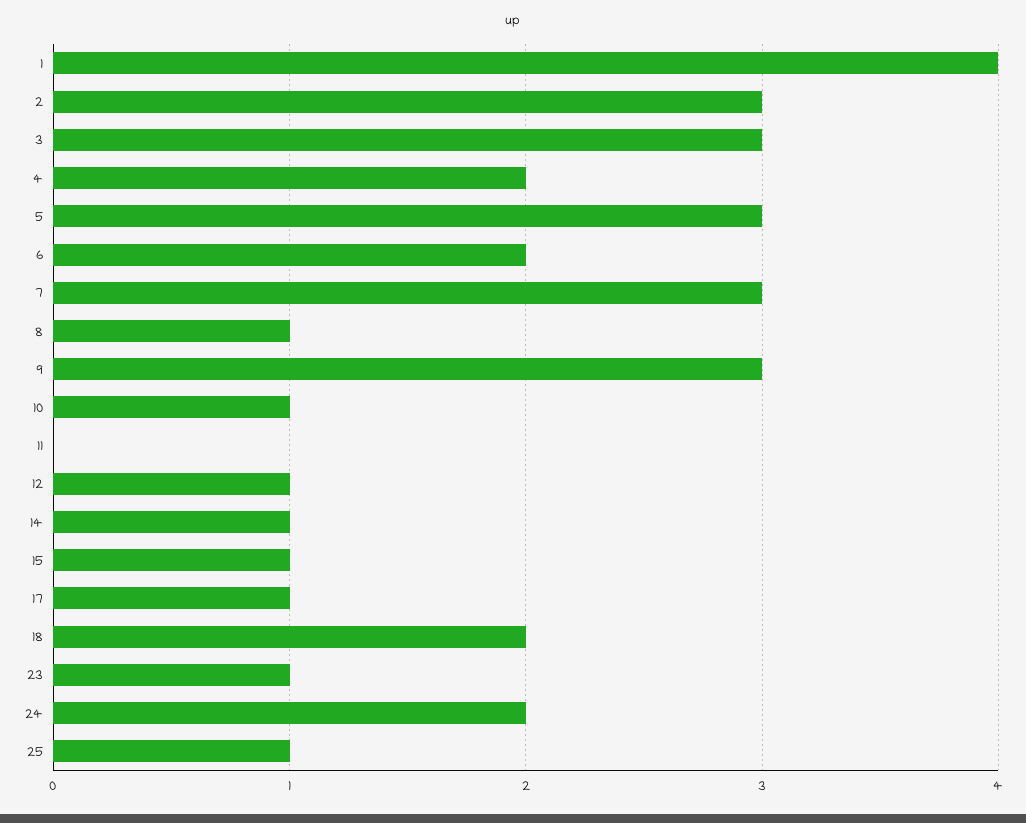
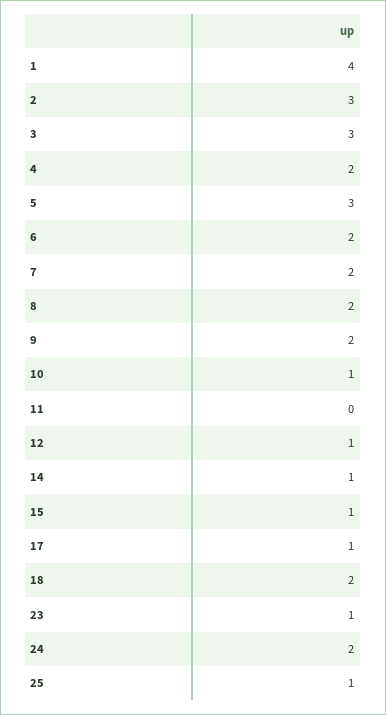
  {
    "1": 4,
    "2": 3,
    "3": 3,
    "4": 2,
    "5": 3,
    "6": 2,
-   "7": 3,
+   "7": 2,
-   "8": 1,
+   "8": 2,
-   "9": 3,
+   "9": 2,
    "10": 1,
    "11": 0,
    "12": 1,
    "14": 1,
    "15": 1,
    "17": 1,
    "18": 2,
    "23": 1,
    "24": 2,
    "25": 1
  }

